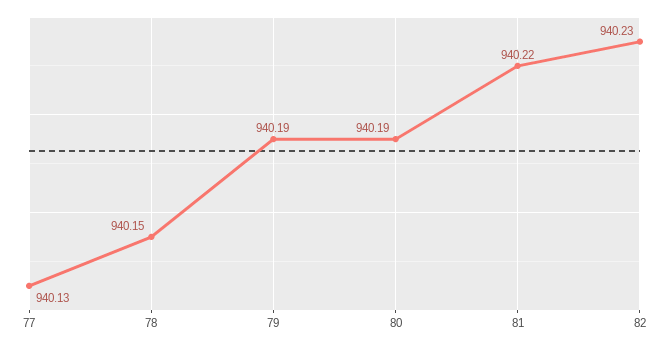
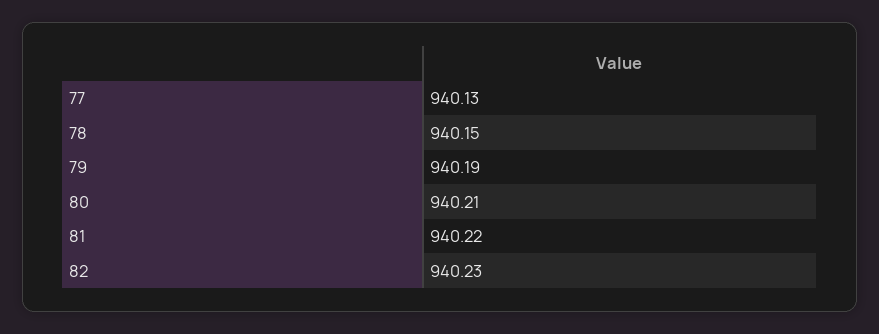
  {
    "77": 940.13,
    "78": 940.15,
    "79": 940.19,
-   "80": 940.19,
+   "80": 940.21,
    "81": 940.22,
    "82": 940.23
  }

